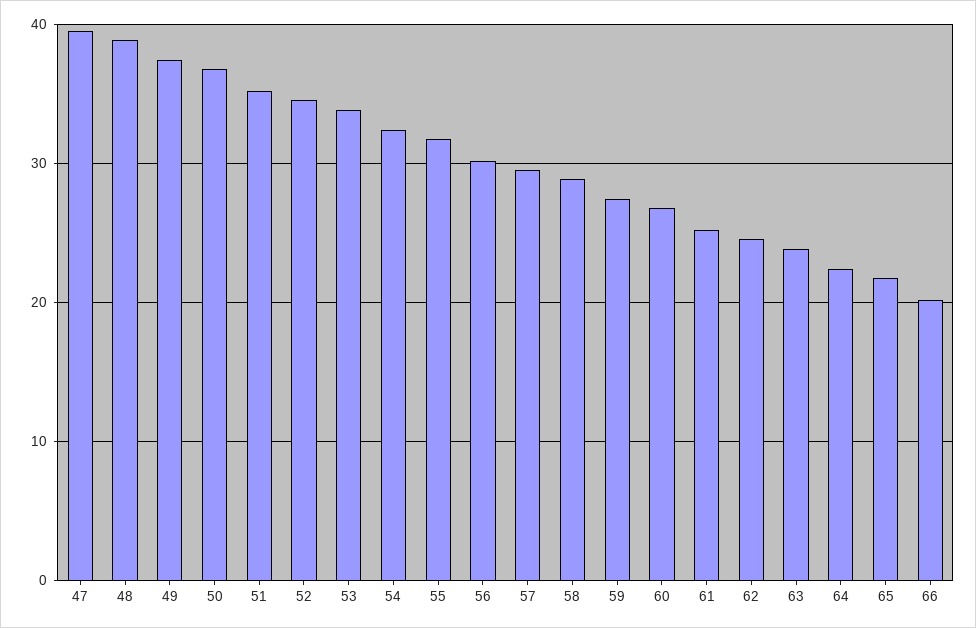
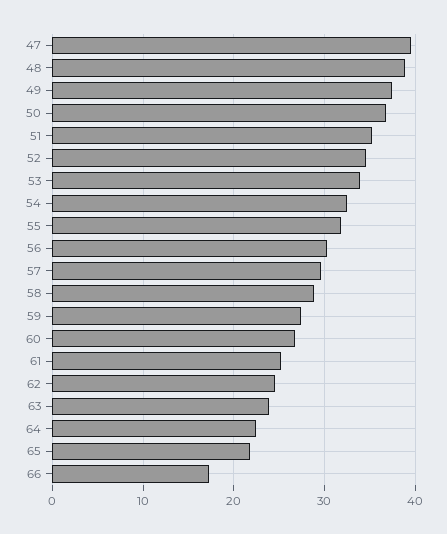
  {
    "47": 40,
    "48": 39,
    "49": 37,
    "50": 37,
    "51": 35,
    "52": 35,
    "53": 34,
    "54": 32,
    "55": 32,
    "56": 30,
    "57": 30,
    "58": 29,
    "59": 27,
    "60": 27,
    "61": 25,
    "62": 25,
    "63": 24,
    "64": 22,
    "65": 22,
-   "66": 20
+   "66": 17
  }

